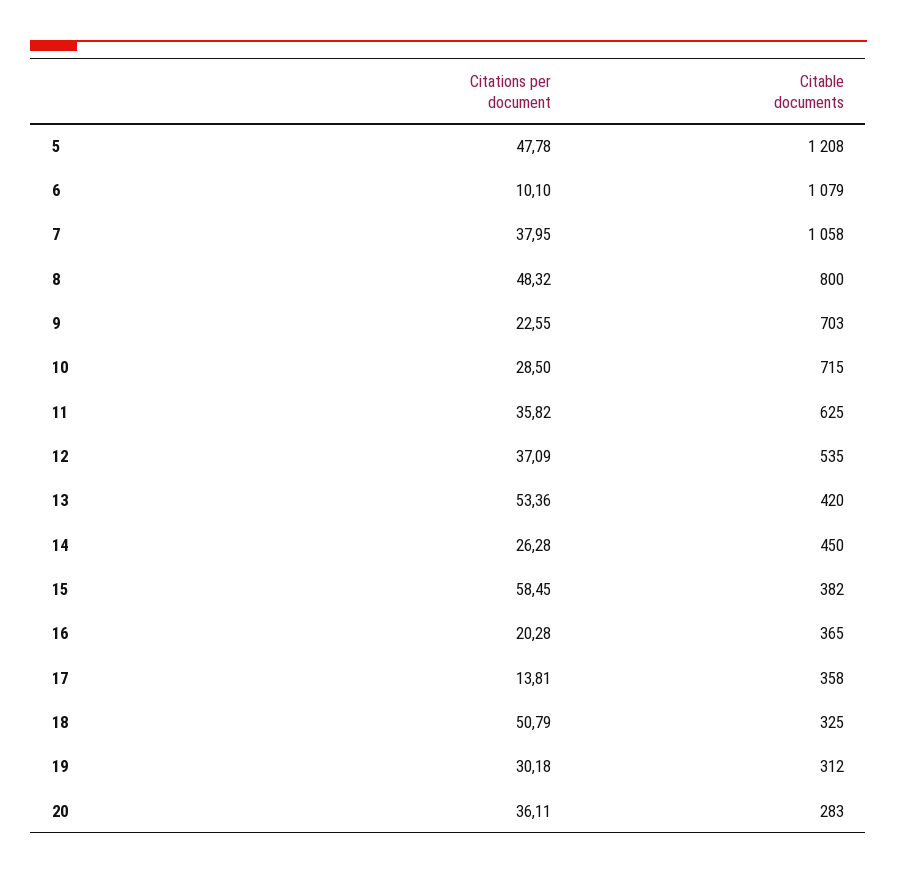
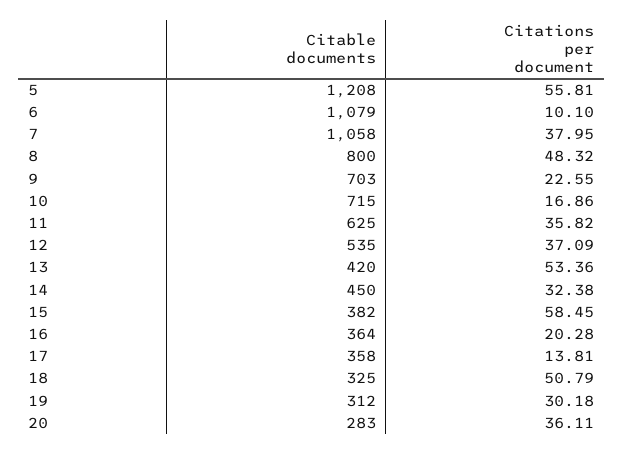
  {
    "Citations per document": {
-     "5": 47.78,
+     "5": 55.81,
      "6": 10.1,
      "7": 37.95,
      "8": 48.32,
      "9": 22.55,
-     "10": 28.5,
+     "10": 16.86,
      "11": 35.82,
      "12": 37.09,
      "13": 53.36,
-     "14": 26.28,
+     "14": 32.38,
      "15": 58.45,
      "16": 20.28,
      "17": 13.81,
      "18": 50.79,
      "19": 30.18,
      "20": 36.11
    },
    "Citable documents": {
      "5": 1208,
      "6": 1079,
      "7": 1058,
      "8": 800,
      "9": 703,
      "10": 715,
      "11": 625,
      "12": 535,
      "13": 420,
      "14": 450,
      "15": 382,
-     "16": 365,
+     "16": 364,
      "17": 358,
      "18": 325,
      "19": 312,
      "20": 283
    }
  }

